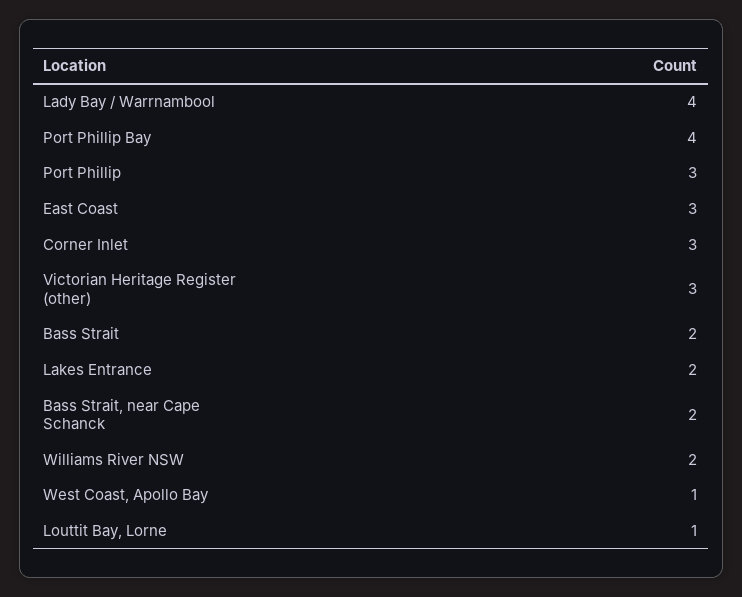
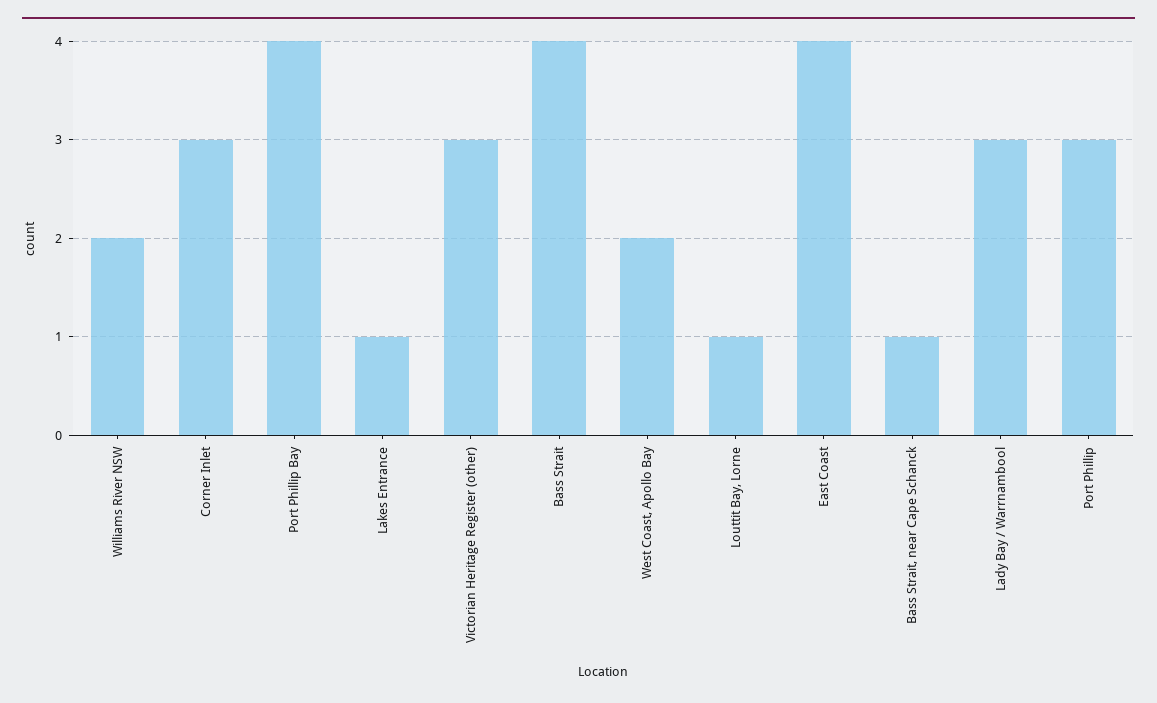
  {
-   "Lady Bay / Warrnambool": 4,
+   "Lady Bay / Warrnambool": 3,
    "Port Phillip Bay": 4,
    "Port Phillip": 3,
-   "East Coast": 3,
+   "East Coast": 4,
    "Corner Inlet": 3,
    "Victorian Heritage Register (other)": 3,
-   "Bass Strait": 2,
+   "Bass Strait": 4,
-   "Lakes Entrance": 2,
+   "Lakes Entrance": 1,
-   "Bass Strait, near Cape Schanck": 2,
+   "Bass Strait, near Cape Schanck": 1,
    "Williams River NSW": 2,
-   "West Coast, Apollo Bay": 1,
+   "West Coast, Apollo Bay": 2,
    "Louttit Bay, Lorne": 1
  }

